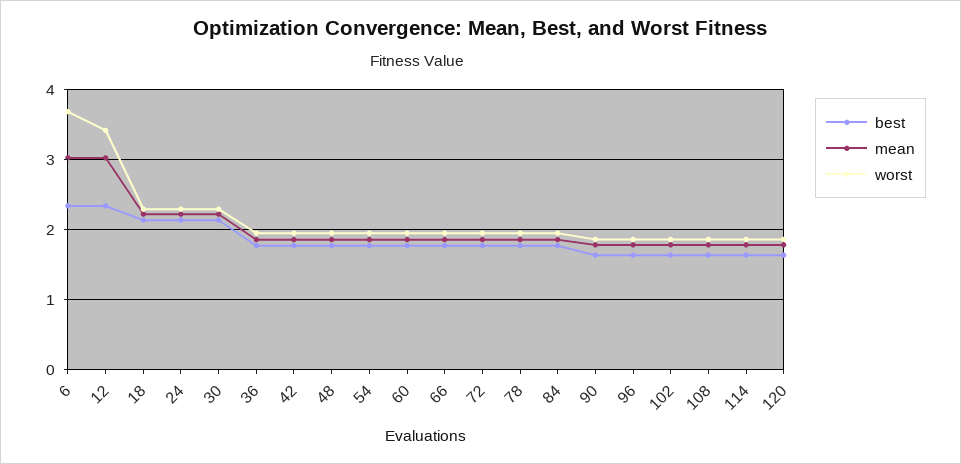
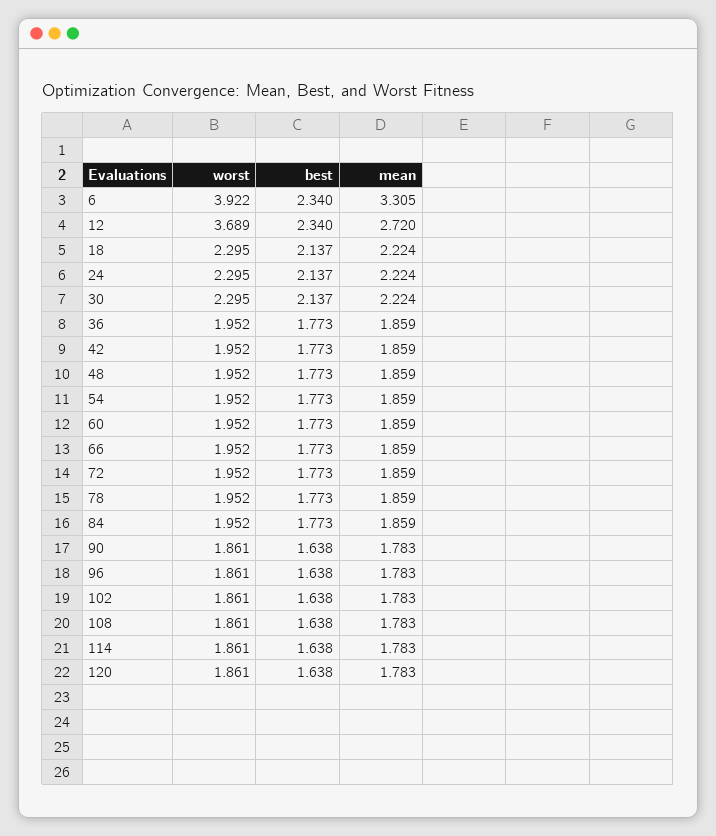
  {
    "best": {
      "6": 2.34,
      "12": 2.34,
      "18": 2.137,
      "24": 2.137,
      "30": 2.137,
      "36": 1.773,
      "42": 1.773,
      "48": 1.773,
      "54": 1.773,
      "60": 1.773,
      "66": 1.773,
      "72": 1.773,
      "78": 1.773,
      "84": 1.773,
      "90": 1.638,
      "96": 1.638,
      "102": 1.638,
      "108": 1.638,
      "114": 1.638,
      "120": 1.638
    },
    "mean": {
-     "6": 3,
+     "6": 3.305,
-     "12": 3,
+     "12": 2.72,
      "18": 2.224,
      "24": 2.224,
      "30": 2.224,
      "36": 1.859,
      "42": 1.859,
      "48": 1.859,
      "54": 1.859,
      "60": 1.859,
      "66": 1.859,
      "72": 1.859,
      "78": 1.859,
      "84": 1.859,
      "90": 1.783,
      "96": 1.783,
      "102": 1.783,
      "108": 1.783,
      "114": 1.783,
      "120": 1.783
    },
    "worst": {
-     "6": 3.7,
+     "6": 3.922,
-     "12": 3.4,
+     "12": 3.689,
      "18": 2.295,
      "24": 2.295,
      "30": 2.295,
      "36": 1.952,
      "42": 1.952,
      "48": 1.952,
      "54": 1.952,
      "60": 1.952,
      "66": 1.952,
      "72": 1.952,
      "78": 1.952,
      "84": 1.952,
      "90": 1.861,
      "96": 1.861,
      "102": 1.861,
      "108": 1.861,
      "114": 1.861,
      "120": 1.861
    }
  }

